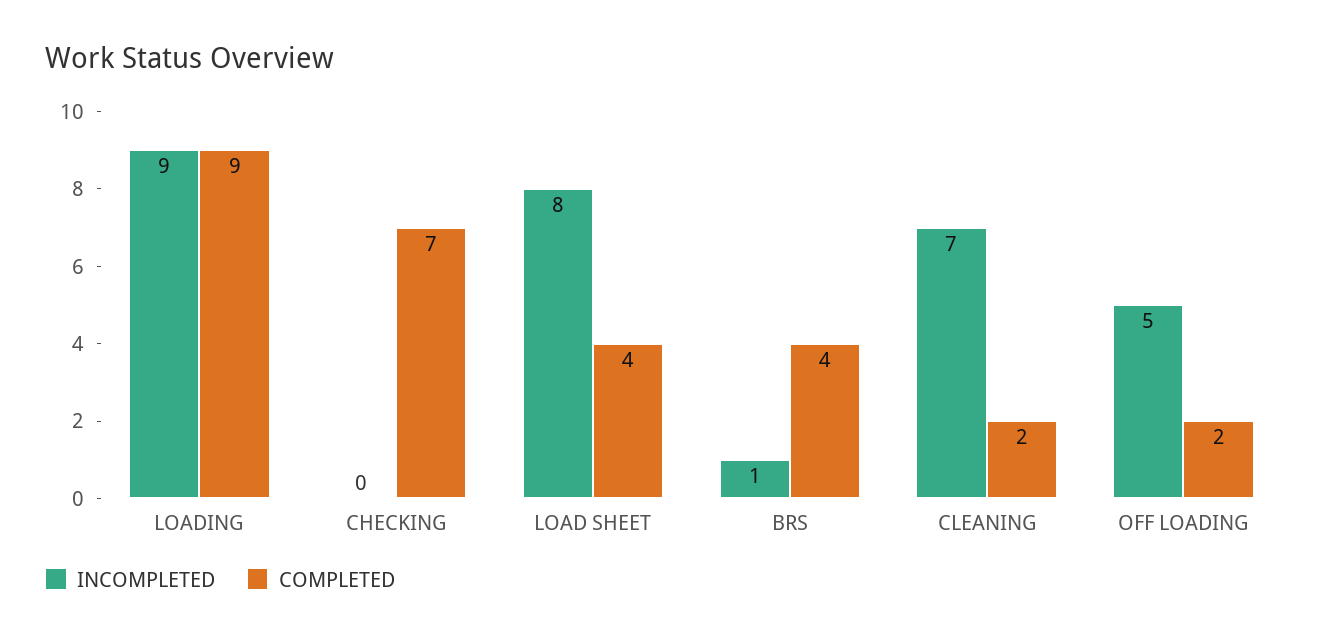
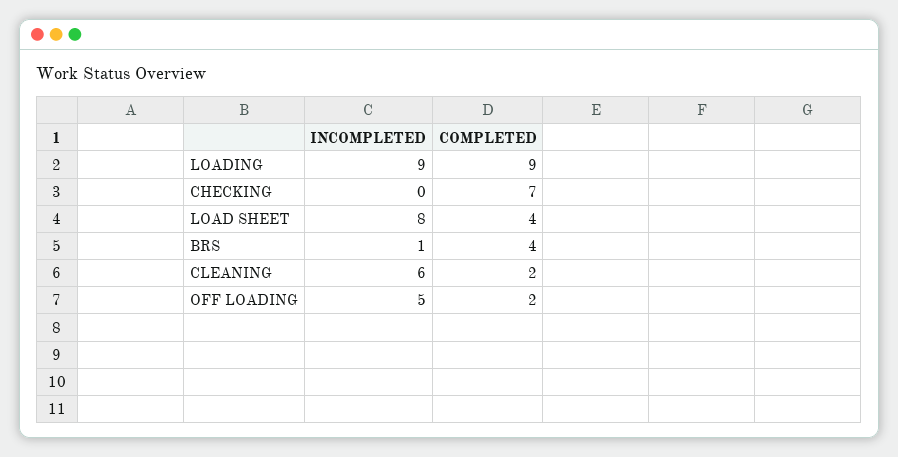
  {
    "INCOMPLETED": {
      "LOADING": 9,
      "CHECKING": 0,
      "LOAD SHEET": 8,
      "BRS": 1,
-     "CLEANING": 7,
+     "CLEANING": 6,
      "OFF LOADING": 5
    },
    "COMPLETED": {
      "LOADING": 9,
      "CHECKING": 7,
      "LOAD SHEET": 4,
      "BRS": 4,
      "CLEANING": 2,
      "OFF LOADING": 2
    }
  }

